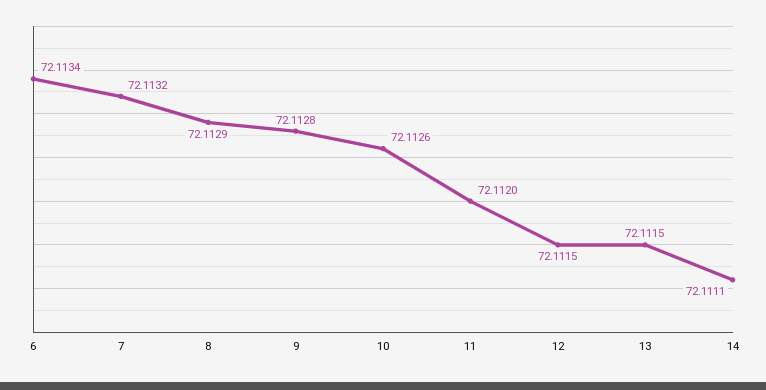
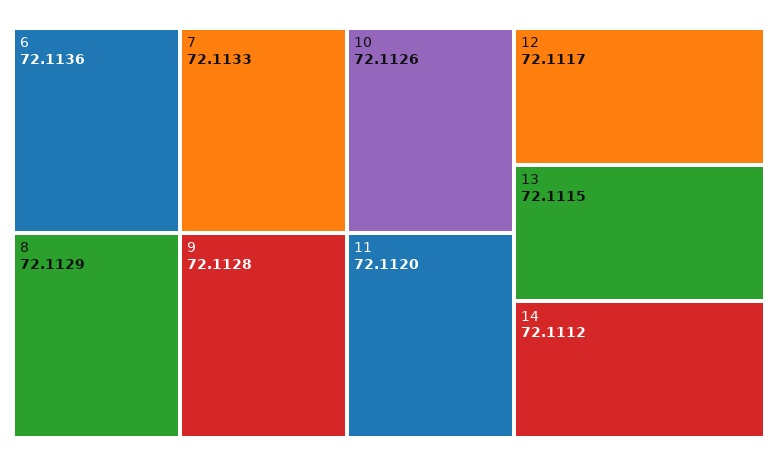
  {
-   "6": 72.1134,
+   "6": 72.1136,
-   "7": 72.1132,
+   "7": 72.1133,
    "8": 72.1129,
    "9": 72.1128,
    "10": 72.1126,
    "11": 72.112,
-   "12": 72.1115,
+   "12": 72.1117,
    "13": 72.1115,
-   "14": 72.1111
+   "14": 72.1112
  }

